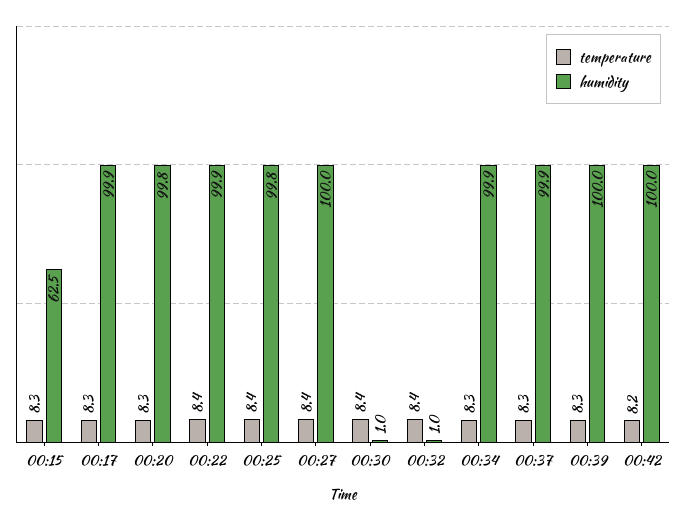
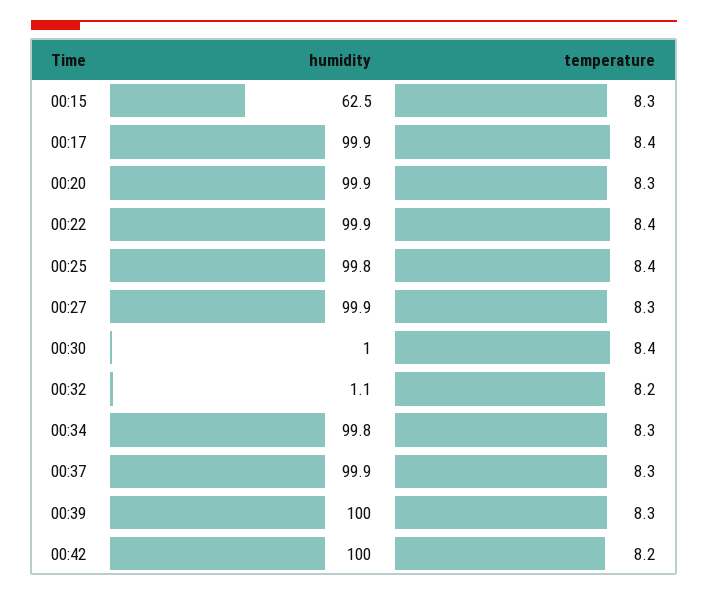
  {
    "temperature": {
      "00:15": 8.3,
-     "00:17": 8.3,
+     "00:17": 8.4,
      "00:20": 8.3,
      "00:22": 8.4,
      "00:25": 8.4,
-     "00:27": 8.4,
+     "00:27": 8.3,
      "00:30": 8.4,
-     "00:32": 8.4,
+     "00:32": 8.2,
      "00:34": 8.3,
      "00:37": 8.3,
      "00:39": 8.3,
      "00:42": 8.2
    },
    "humidity": {
      "00:15": 62.5,
      "00:17": 99.9,
-     "00:20": 99.8,
+     "00:20": 99.9,
      "00:22": 99.9,
      "00:25": 99.8,
-     "00:27": 100,
+     "00:27": 99.9,
      "00:30": 1,
-     "00:32": 1,
+     "00:32": 1.1,
-     "00:34": 99.9,
+     "00:34": 99.8,
      "00:37": 99.9,
      "00:39": 100,
      "00:42": 100
    }
  }

